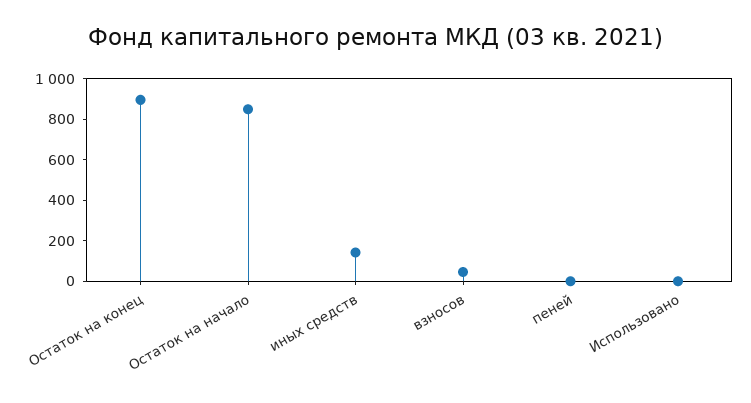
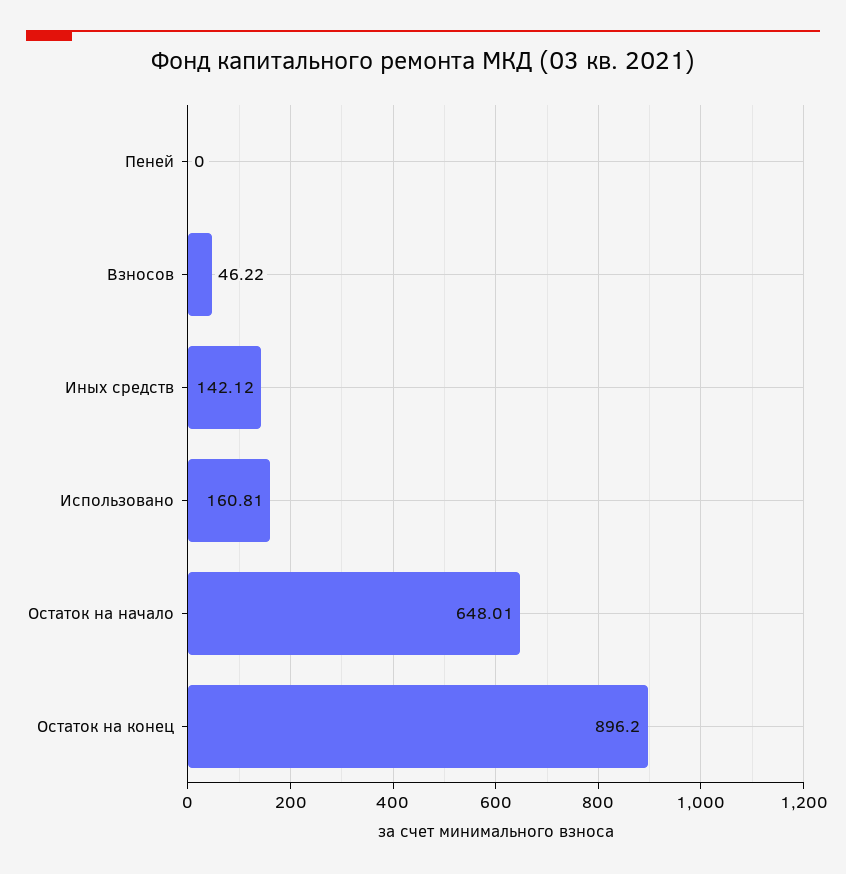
  {
    "Остаток на конец": 896.2,
-   "Остаток на начало": 850,
+   "Остаток на начало": 648.01,
    "иных средств": 142.12,
    "взносов": 46.22,
    "пеней": 0,
-   "Использовано": 0
+   "Использовано": 160.81
  }

